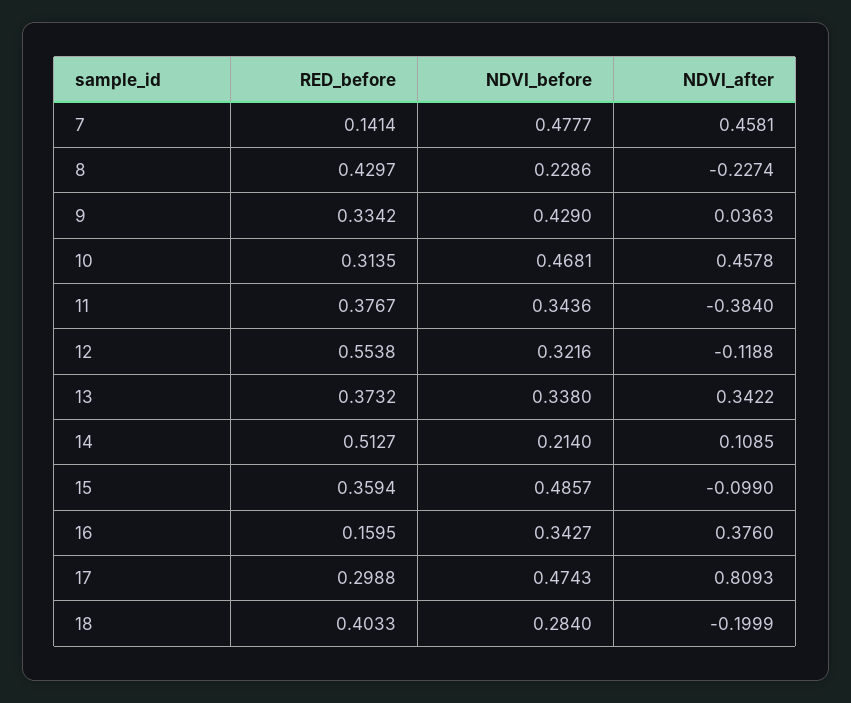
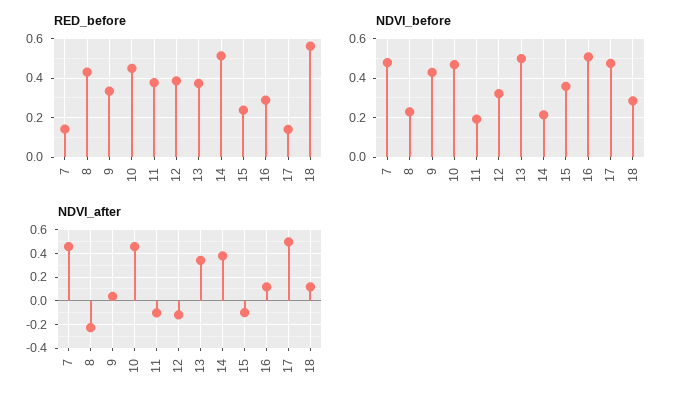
  {
    "RED_before": {
      "7": 0.1414,
      "8": 0.4297,
      "9": 0.3342,
-     "10": 0.3135,
+     "10": 0.45,
      "11": 0.3767,
-     "12": 0.5538,
+     "12": 0.4,
      "13": 0.3732,
      "14": 0.5127,
-     "15": 0.3594,
+     "15": 0.25,
-     "16": 0.1595,
+     "16": 0.3,
-     "17": 0.2988,
+     "17": 0.15,
-     "18": 0.4033
+     "18": 0.55
    },
    "NDVI_before": {
      "7": 0.4777,
      "8": 0.2286,
      "9": 0.429,
      "10": 0.4681,
-     "11": 0.3436,
+     "11": 0.2,
      "12": 0.3216,
-     "13": 0.338,
+     "13": 0.5,
      "14": 0.214,
-     "15": 0.4857,
+     "15": 0.35,
-     "16": 0.3427,
+     "16": 0.5,
      "17": 0.4743,
      "18": 0.284
    },
    "NDVI_after": {
      "7": 0.4581,
      "8": -0.2274,
      "9": 0.0363,
      "10": 0.4578,
-     "11": -0.384,
+     "11": -0.1,
      "12": -0.1188,
      "13": 0.3422,
-     "14": 0.1085,
+     "14": 0.4,
      "15": -0.099,
-     "16": 0.376,
+     "16": 0.1,
-     "17": 0.8093,
+     "17": 0.5,
-     "18": -0.1999
+     "18": 0.1
    }
  }

